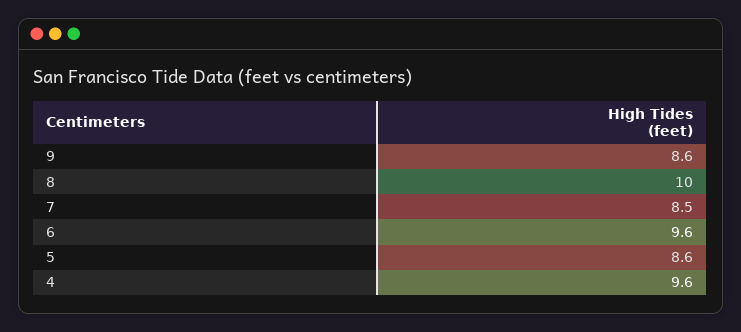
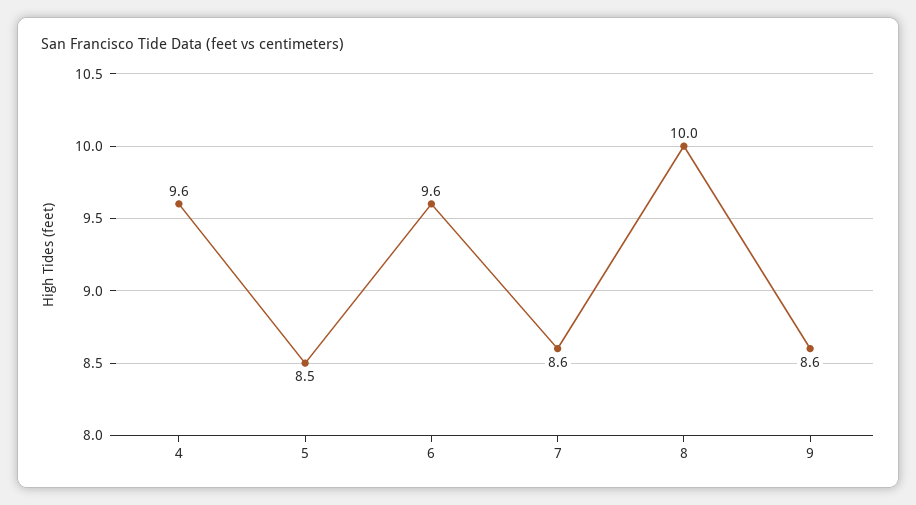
  {
    "9": 8.6,
    "8": 10,
-   "7": 8.5,
+   "7": 8.6,
    "6": 9.6,
-   "5": 8.6,
+   "5": 8.5,
    "4": 9.6
  }

